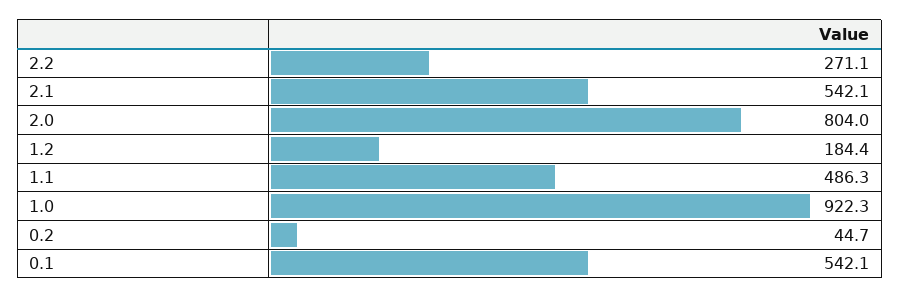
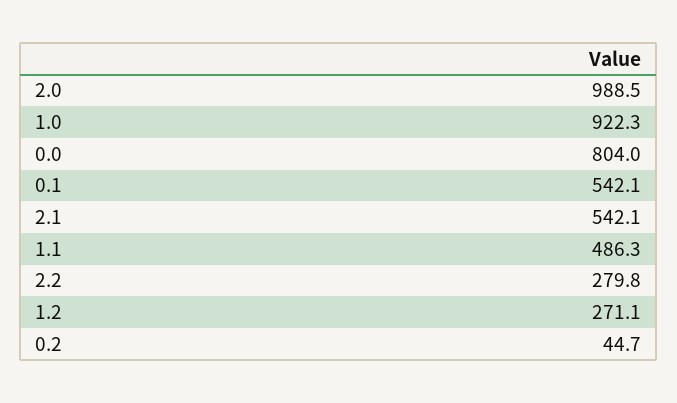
  {
-   "2.2": 271.1,
+   "2.2": 279.8,
    "2.1": 542.1,
-   "2.0": 804,
+   "2.0": 988.5,
-   "1.2": 184.4,
+   "1.2": 271.1,
    "1.1": 486.3,
    "1.0": 922.3,
    "0.2": 44.7,
-   "0.1": 542.1
+   "0.1": 542.1,
+   "0.0": 804
  }

